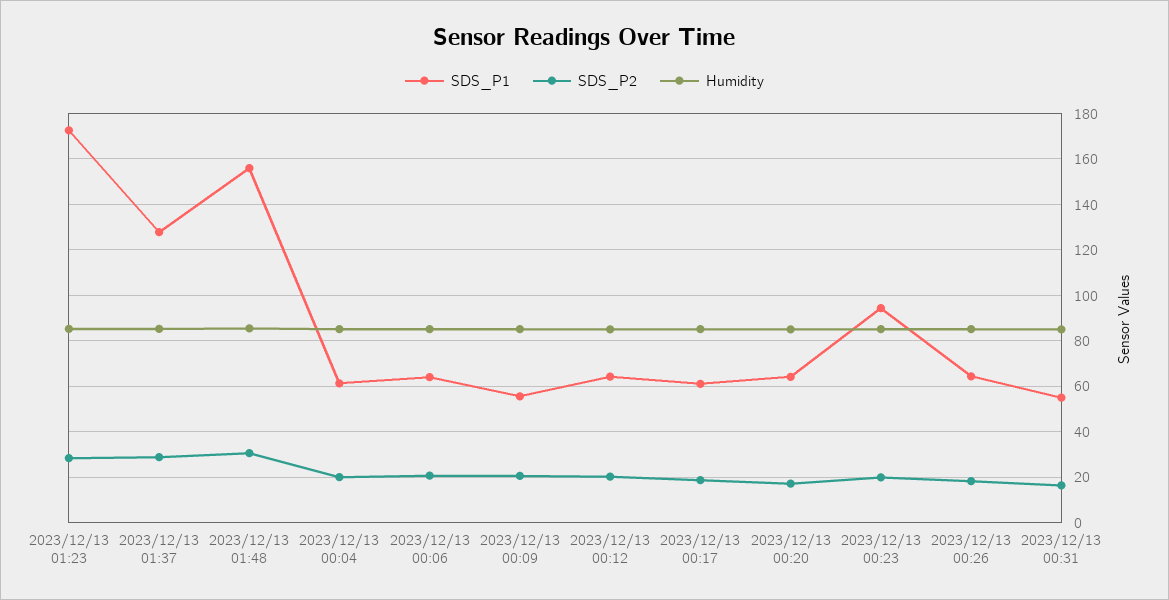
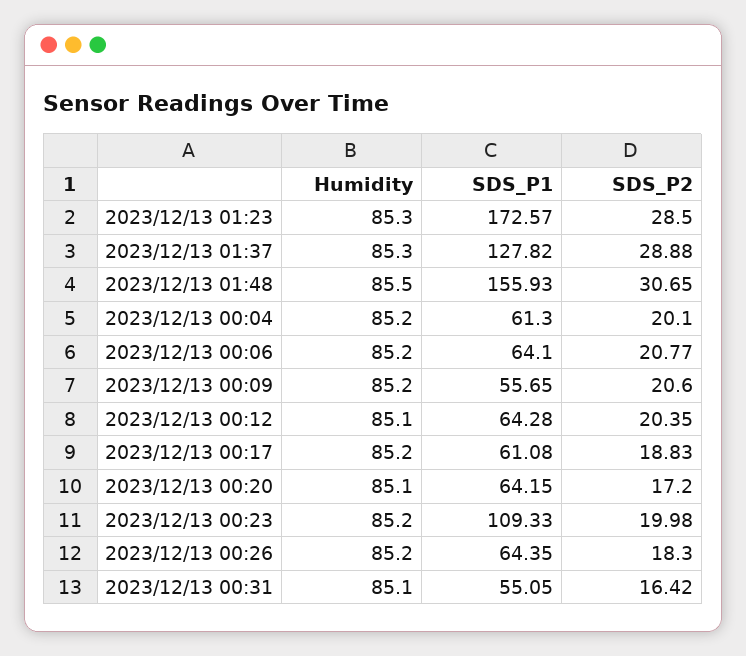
  {
    "SDS_P1": {
      "2023/12/13 01:23": 172.57,
      "2023/12/13 01:37": 127.82,
      "2023/12/13 01:48": 155.93,
      "2023/12/13 00:04": 61.3,
      "2023/12/13 00:06": 64.1,
      "2023/12/13 00:09": 55.65,
      "2023/12/13 00:12": 64.28,
      "2023/12/13 00:17": 61.08,
      "2023/12/13 00:20": 64.15,
-     "2023/12/13 00:23": 95,
+     "2023/12/13 00:23": 109.33,
      "2023/12/13 00:26": 64.35,
      "2023/12/13 00:31": 55.05
    },
    "SDS_P2": {
      "2023/12/13 01:23": 28.5,
      "2023/12/13 01:37": 28.88,
      "2023/12/13 01:48": 30.65,
      "2023/12/13 00:04": 20.1,
      "2023/12/13 00:06": 20.77,
      "2023/12/13 00:09": 20.6,
      "2023/12/13 00:12": 20.35,
      "2023/12/13 00:17": 18.83,
      "2023/12/13 00:20": 17.2,
      "2023/12/13 00:23": 19.98,
      "2023/12/13 00:26": 18.3,
      "2023/12/13 00:31": 16.42
    },
    "Humidity": {
      "2023/12/13 01:23": 85.3,
      "2023/12/13 01:37": 85.3,
      "2023/12/13 01:48": 85.5,
      "2023/12/13 00:04": 85.2,
      "2023/12/13 00:06": 85.2,
      "2023/12/13 00:09": 85.2,
      "2023/12/13 00:12": 85.1,
      "2023/12/13 00:17": 85.2,
      "2023/12/13 00:20": 85.1,
      "2023/12/13 00:23": 85.2,
      "2023/12/13 00:26": 85.2,
      "2023/12/13 00:31": 85.1
    }
  }

